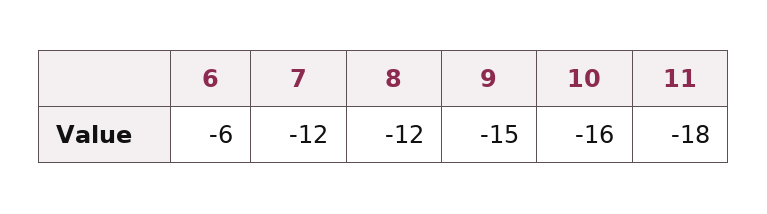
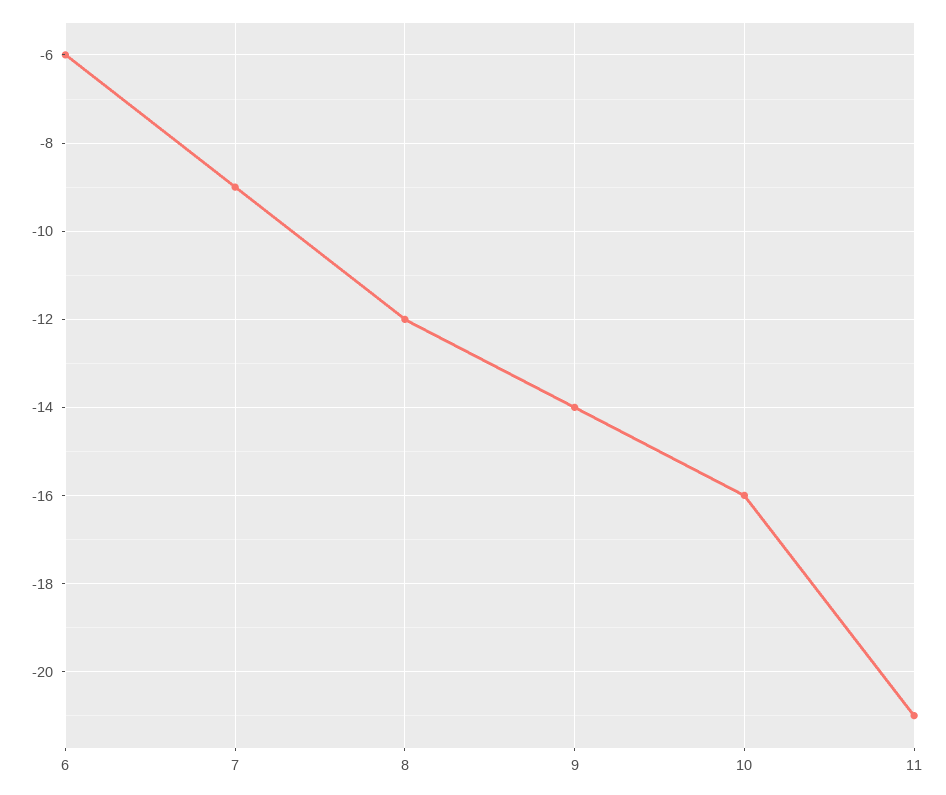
  {
    "6": -6,
-   "7": -12,
+   "7": -9,
    "8": -12,
-   "9": -15,
+   "9": -14,
    "10": -16,
-   "11": -18
+   "11": -21
  }

